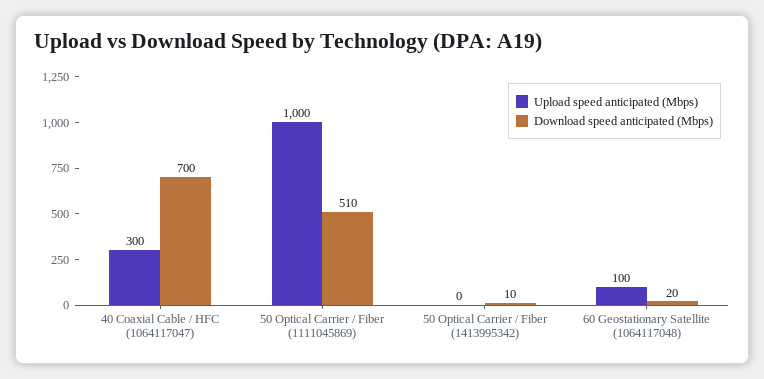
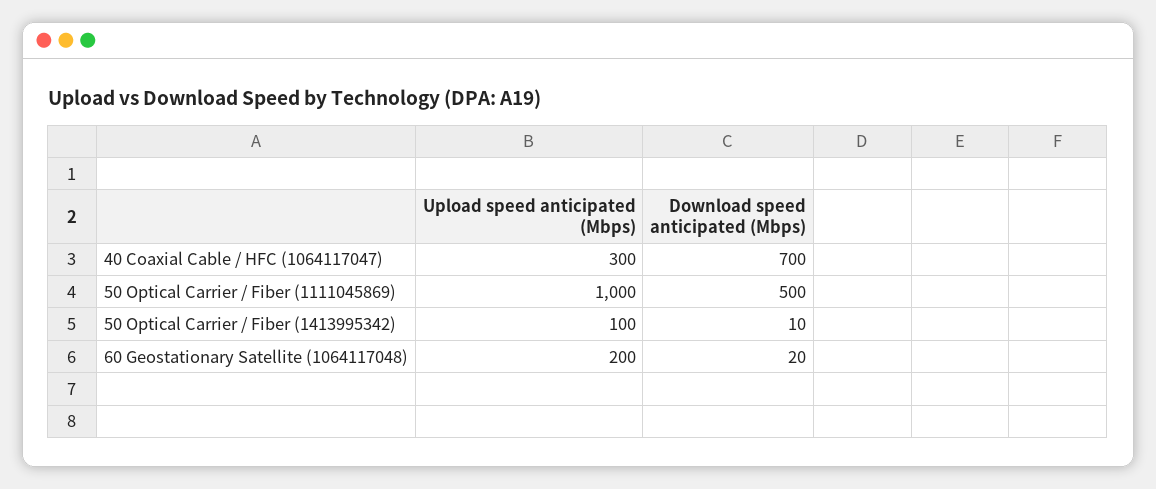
  {
    "Upload speed anticipated (Mbps)": {
      "40 Coaxial Cable / HFC (1064117047)": 300,
      "50 Optical Carrier / Fiber (1111045869)": 1000,
-     "50 Optical Carrier / Fiber (1413995342)": 0,
+     "50 Optical Carrier / Fiber (1413995342)": 100,
-     "60 Geostationary Satellite (1064117048)": 100
+     "60 Geostationary Satellite (1064117048)": 200
    },
    "Download speed anticipated (Mbps)": {
      "40 Coaxial Cable / HFC (1064117047)": 700,
-     "50 Optical Carrier / Fiber (1111045869)": 510,
+     "50 Optical Carrier / Fiber (1111045869)": 500,
      "50 Optical Carrier / Fiber (1413995342)": 10,
      "60 Geostationary Satellite (1064117048)": 20
    }
  }

